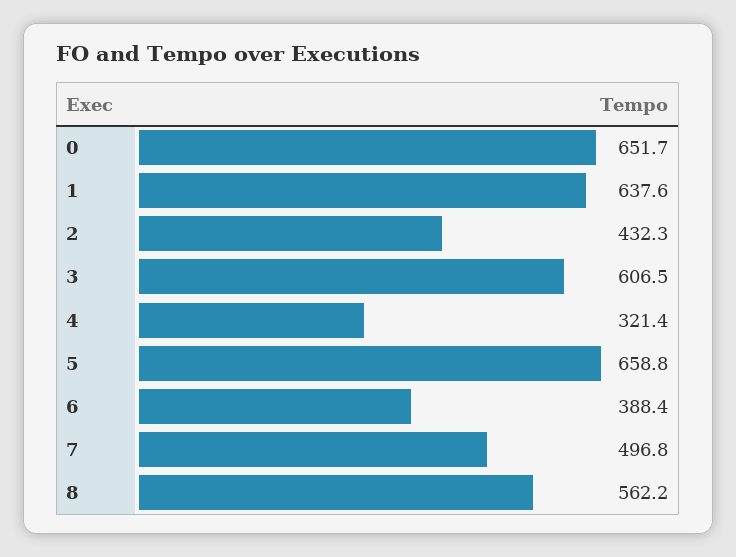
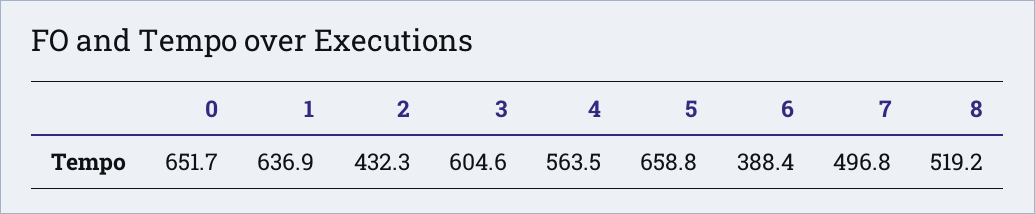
  {
    "0": 651.7,
-   "1": 637.6,
+   "1": 636.9,
    "2": 432.3,
-   "3": 606.5,
+   "3": 604.6,
-   "4": 321.4,
+   "4": 563.5,
    "5": 658.8,
    "6": 388.4,
    "7": 496.8,
-   "8": 562.2
+   "8": 519.2
  }

